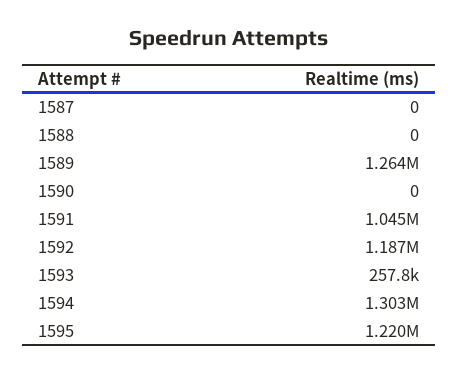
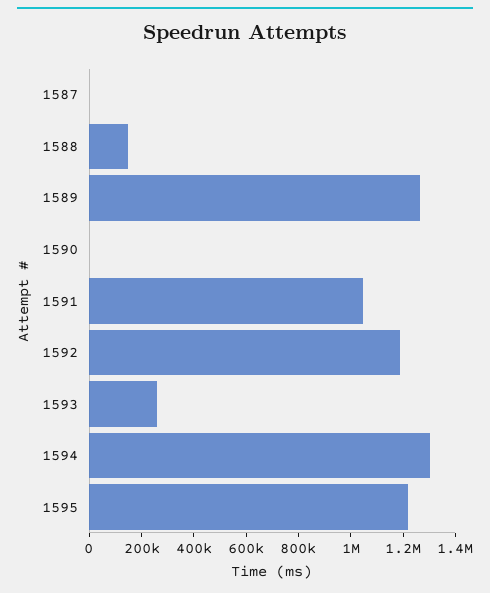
  {
    "1587": 0,
-   "1588": 0,
+   "1588": 150000,
    "1589": 1264000,
    "1590": 0,
    "1591": 1045000,
    "1592": 1187000,
    "1593": 257800,
    "1594": 1303000,
    "1595": 1220000
  }

